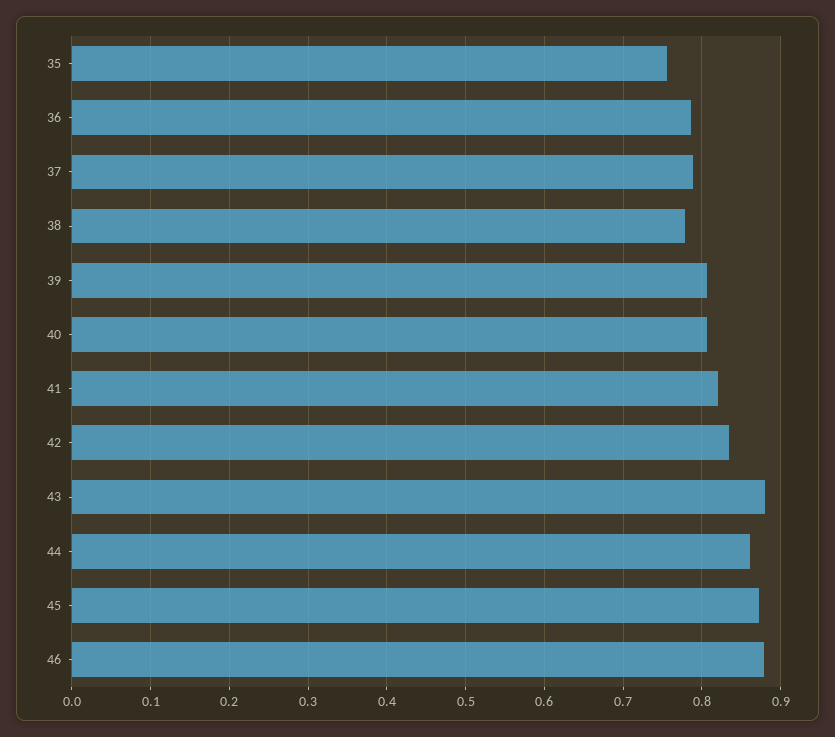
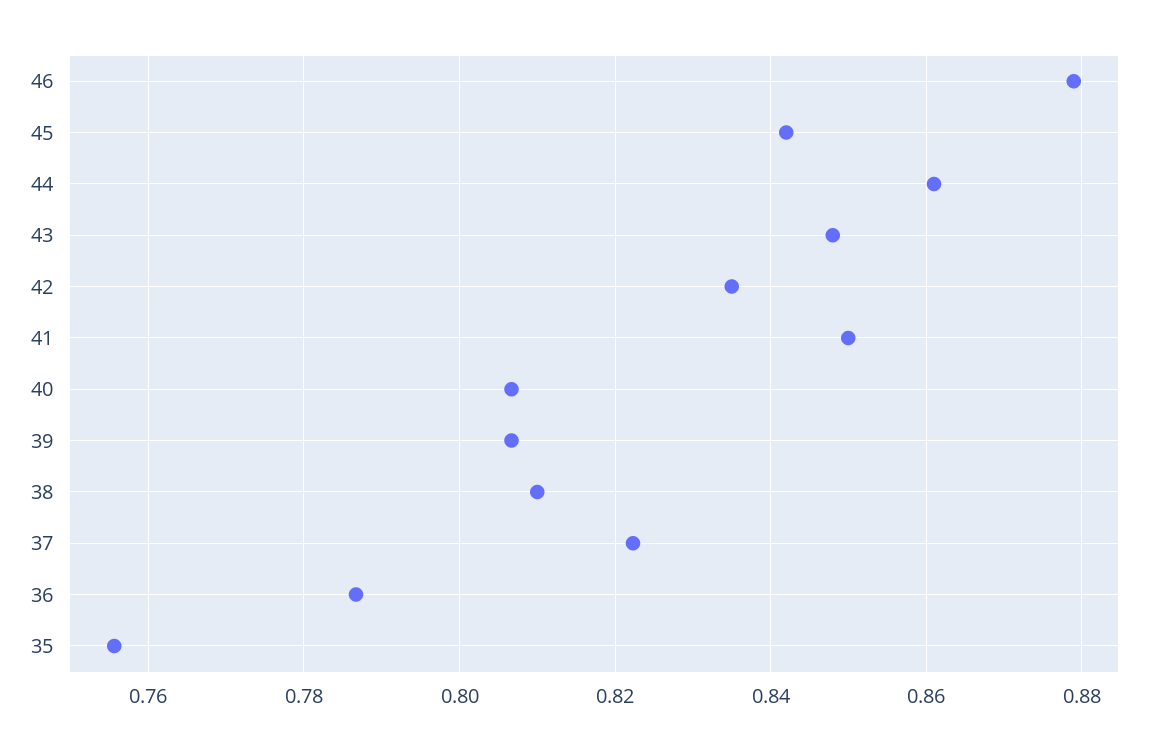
  {
    "35": 0.756,
    "36": 0.786,
-   "37": 0.79,
+   "37": 0.822,
-   "38": 0.78,
+   "38": 0.81,
    "39": 0.806,
    "40": 0.806,
-   "41": 0.82,
+   "41": 0.85,
    "42": 0.836,
-   "43": 0.88,
+   "43": 0.848,
    "44": 0.862,
-   "45": 0.87,
+   "45": 0.842,
    "46": 0.88
  }

